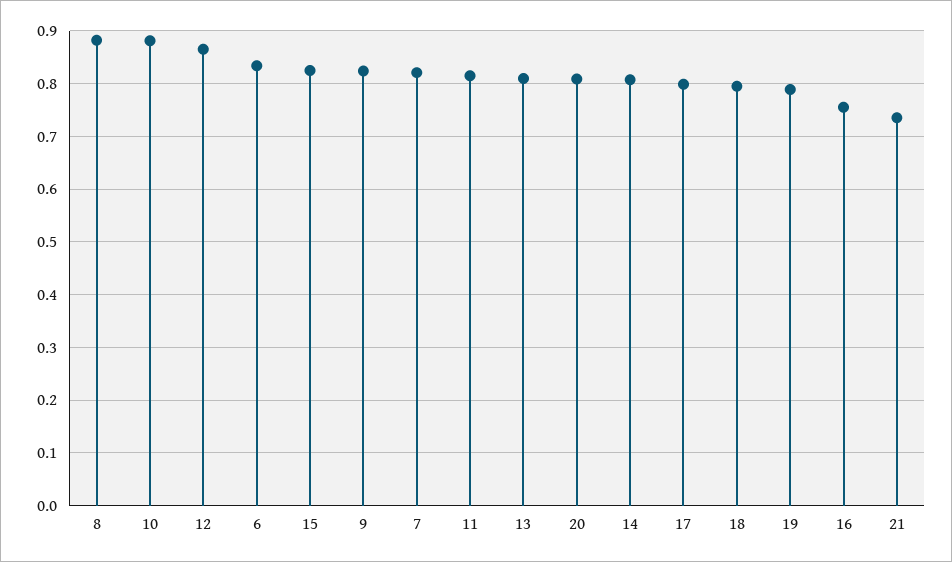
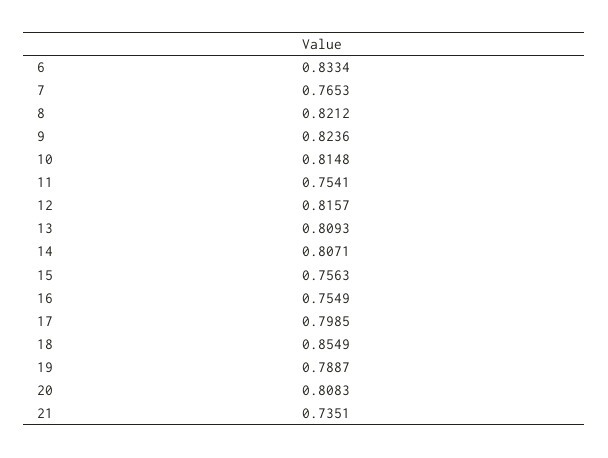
  {
-   "8": 0.88,
+   "8": 0.8212,
-   "10": 0.88,
+   "10": 0.8148,
-   "12": 0.86,
+   "12": 0.8157,
    "6": 0.8334,
-   "15": 0.82,
+   "15": 0.7563,
    "9": 0.8236,
-   "7": 0.82,
+   "7": 0.7653,
-   "11": 0.82,
+   "11": 0.7541,
    "13": 0.8093,
    "20": 0.8083,
    "14": 0.8071,
    "17": 0.7985,
-   "18": 0.8,
+   "18": 0.8549,
    "19": 0.7887,
    "16": 0.7549,
    "21": 0.7351
  }

